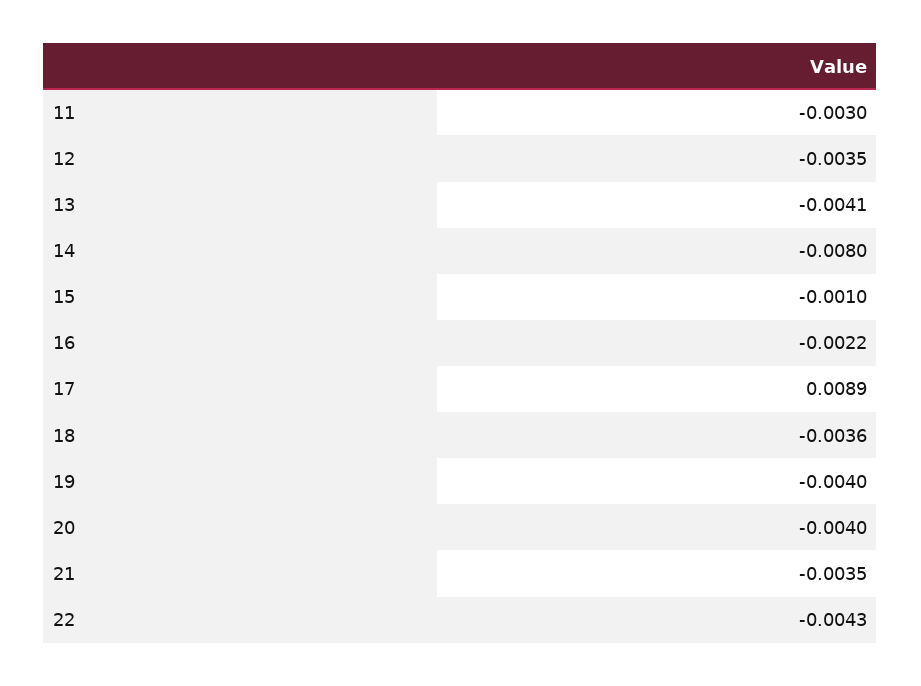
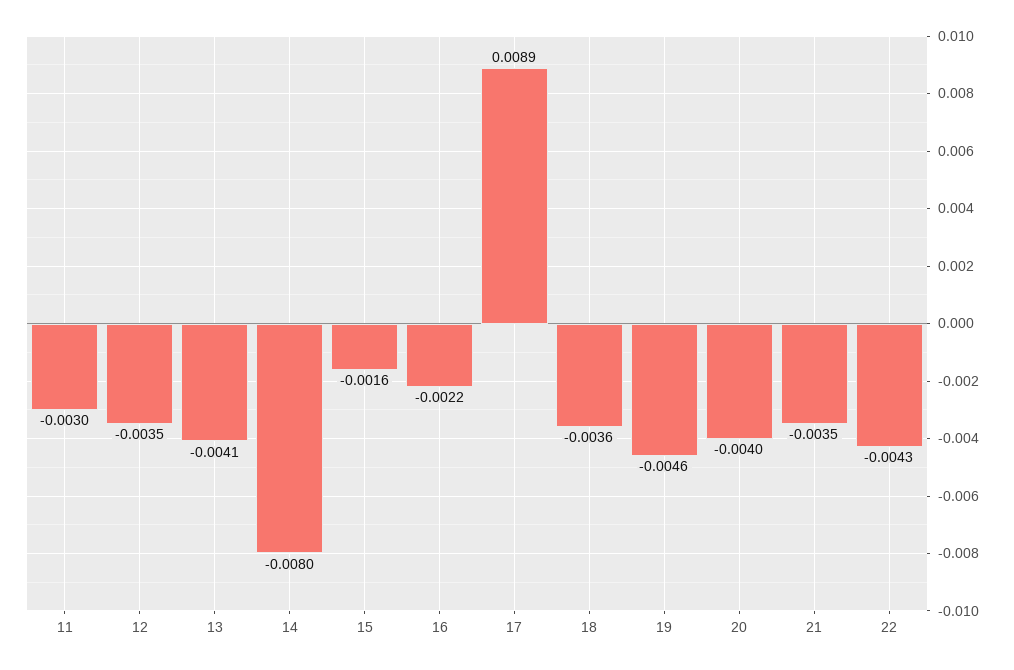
  {
    "11": -0.003,
    "12": -0.0035,
    "13": -0.0041,
    "14": -0.008,
-   "15": -0.001,
+   "15": -0.0016,
    "16": -0.0022,
    "17": 0.0089,
    "18": -0.0036,
-   "19": -0.004,
+   "19": -0.0046,
    "20": -0.004,
    "21": -0.0035,
    "22": -0.0043
  }

